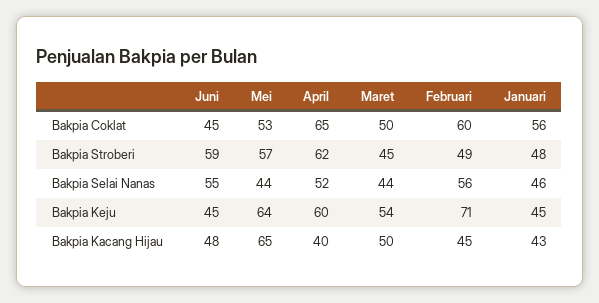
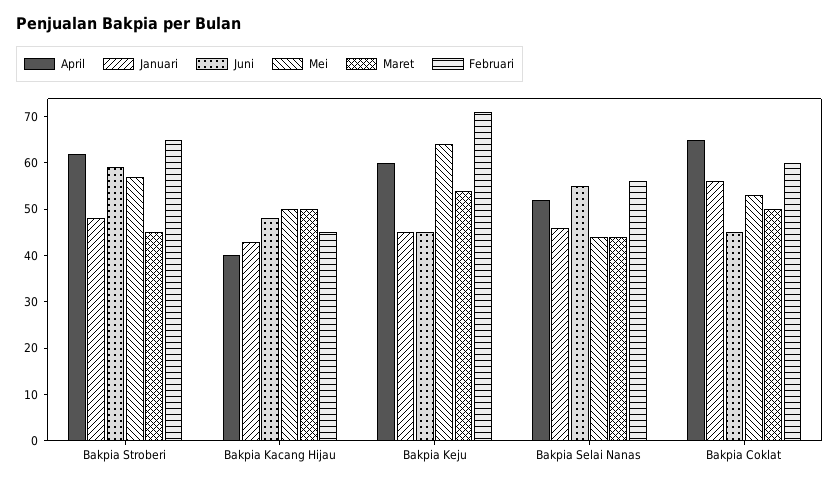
  {
    "Juni": {
      "Bakpia Coklat": 45,
      "Bakpia Stroberi": 59,
      "Bakpia Selai Nanas": 55,
      "Bakpia Keju": 45,
      "Bakpia Kacang Hijau": 48
    },
    "Mei": {
      "Bakpia Coklat": 53,
      "Bakpia Stroberi": 57,
      "Bakpia Selai Nanas": 44,
      "Bakpia Keju": 64,
-     "Bakpia Kacang Hijau": 65
+     "Bakpia Kacang Hijau": 50
    },
    "April": {
      "Bakpia Coklat": 65,
      "Bakpia Stroberi": 62,
      "Bakpia Selai Nanas": 52,
      "Bakpia Keju": 60,
      "Bakpia Kacang Hijau": 40
    },
    "Maret": {
      "Bakpia Coklat": 50,
      "Bakpia Stroberi": 45,
      "Bakpia Selai Nanas": 44,
      "Bakpia Keju": 54,
      "Bakpia Kacang Hijau": 50
    },
    "Februari": {
      "Bakpia Coklat": 60,
-     "Bakpia Stroberi": 49,
+     "Bakpia Stroberi": 65,
      "Bakpia Selai Nanas": 56,
      "Bakpia Keju": 71,
      "Bakpia Kacang Hijau": 45
    },
    "Januari": {
      "Bakpia Coklat": 56,
      "Bakpia Stroberi": 48,
      "Bakpia Selai Nanas": 46,
      "Bakpia Keju": 45,
      "Bakpia Kacang Hijau": 43
    }
  }

